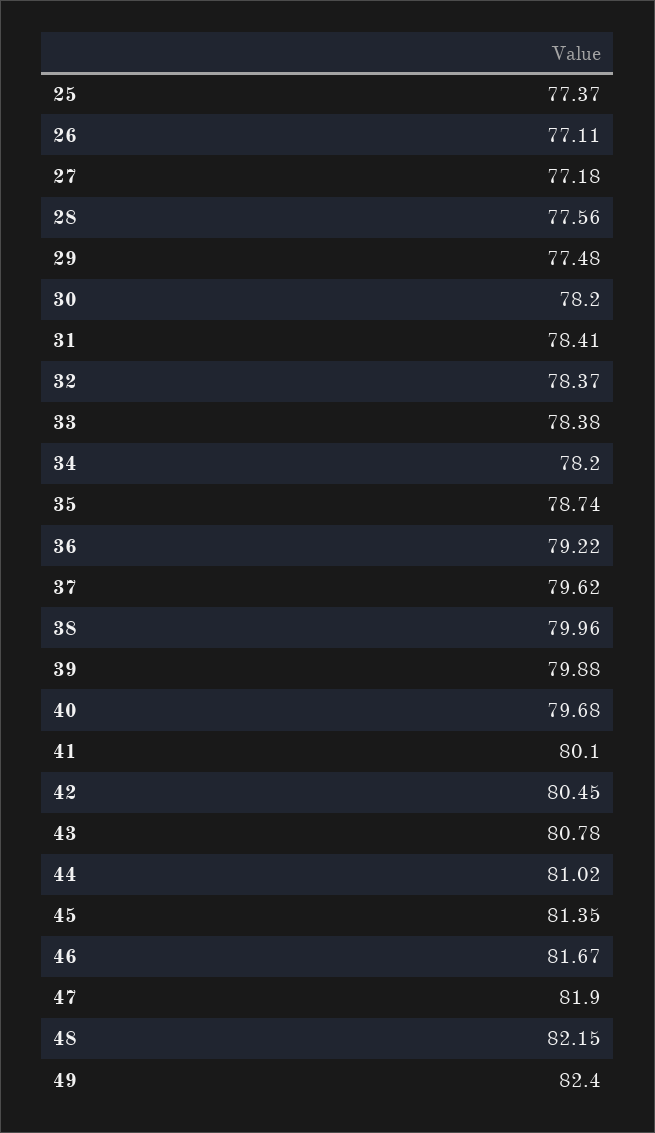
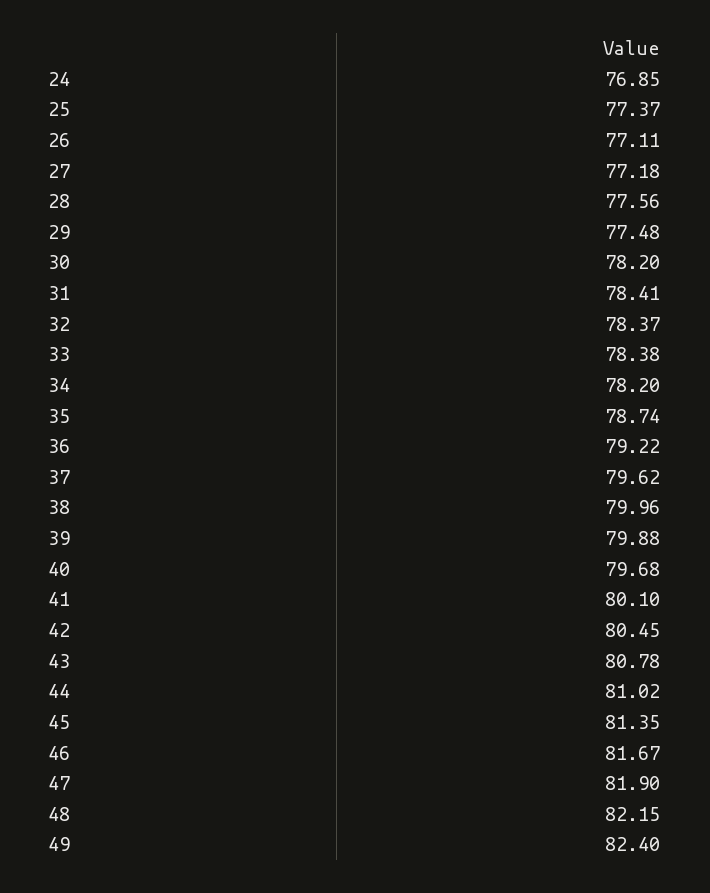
  {
    "25": 77.37,
    "26": 77.11,
    "27": 77.18,
    "28": 77.56,
    "29": 77.48,
    "30": 78.2,
    "31": 78.41,
    "32": 78.37,
    "33": 78.38,
    "34": 78.2,
    "35": 78.74,
    "36": 79.22,
    "37": 79.62,
    "38": 79.96,
    "39": 79.88,
    "40": 79.68,
    "41": 80.1,
    "42": 80.45,
    "43": 80.78,
    "44": 81.02,
    "45": 81.35,
    "46": 81.67,
    "47": 81.9,
    "48": 82.15,
-   "49": 82.4
+   "49": 82.4,
+   "24": 76.85
  }

